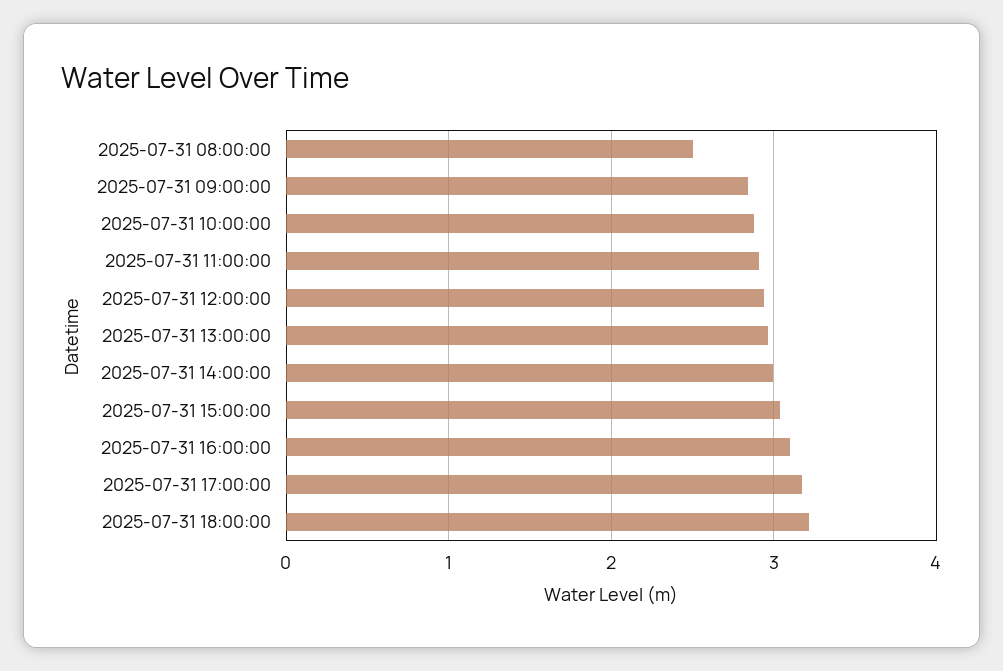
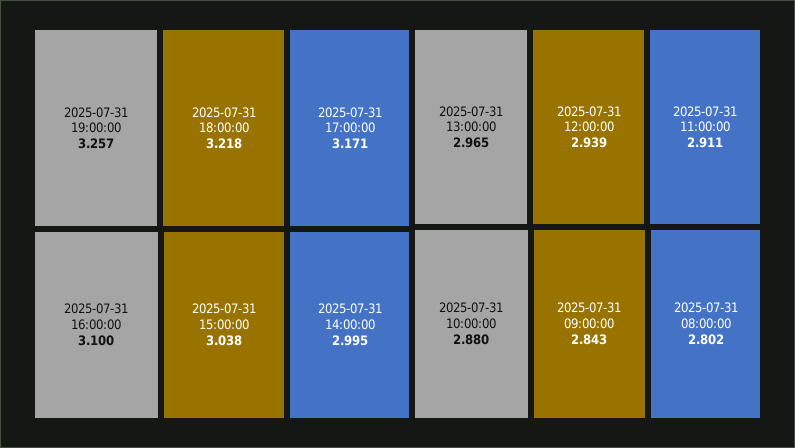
  {
-   "2025-07-31 08:00:00": 2.5,
+   "2025-07-31 08:00:00": 2.802,
    "2025-07-31 09:00:00": 2.843,
    "2025-07-31 10:00:00": 2.88,
    "2025-07-31 11:00:00": 2.911,
    "2025-07-31 12:00:00": 2.939,
    "2025-07-31 13:00:00": 2.965,
    "2025-07-31 14:00:00": 2.995,
    "2025-07-31 15:00:00": 3.038,
    "2025-07-31 16:00:00": 3.1,
    "2025-07-31 17:00:00": 3.171,
-   "2025-07-31 18:00:00": 3.218
+   "2025-07-31 18:00:00": 3.218,
+   "2025-07-31 19:00:00": 3.257
  }

